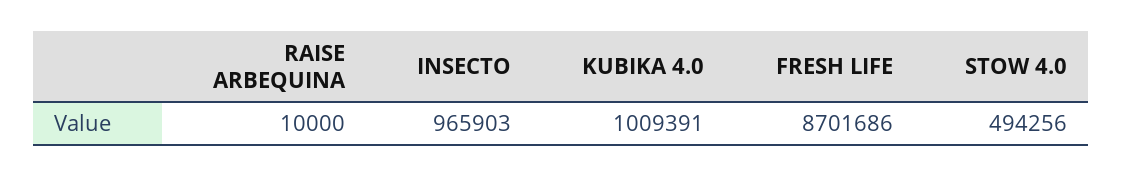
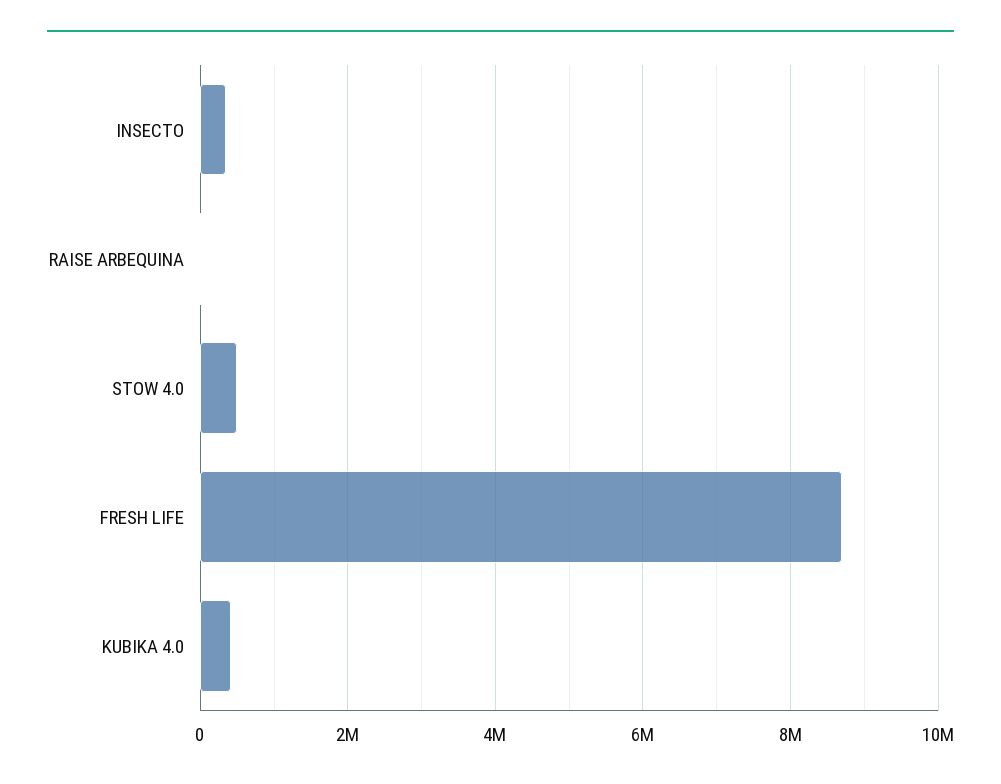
  {
    "RAISE ARBEQUINA": 10000,
-   "INSECTO": 965903,
+   "INSECTO": 400000,
-   "KUBIKA 4.0": 1009391,
+   "KUBIKA 4.0": 400000,
    "FRESH LIFE": 8701686,
    "STOW 4.0": 494256
  }

